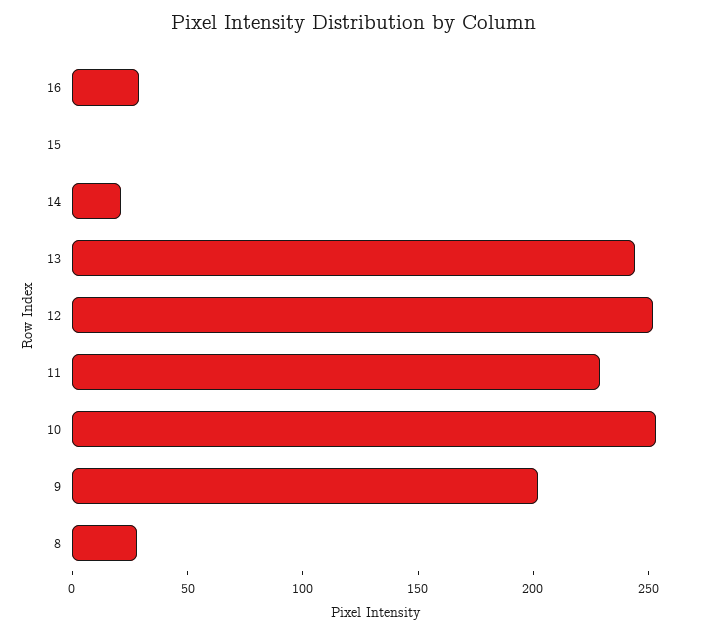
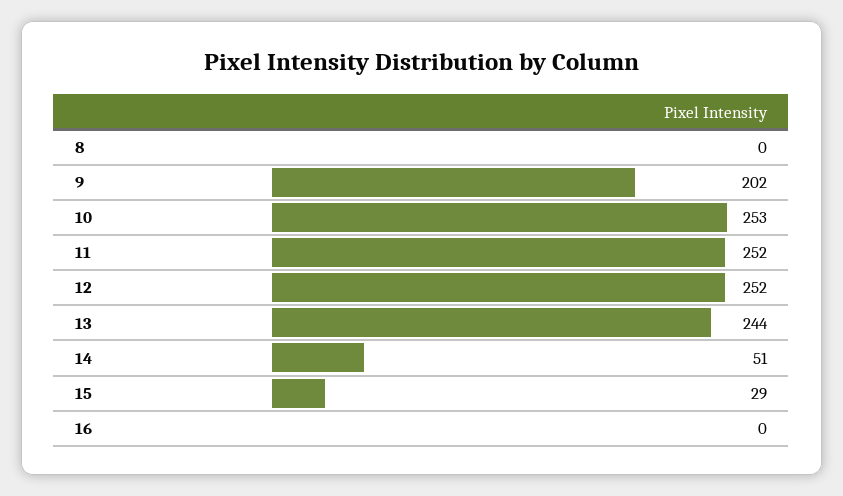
  {
-   "16": 30,
+   "16": 0,
-   "15": 0,
+   "15": 29,
-   "14": 20,
+   "14": 51,
    "13": 244,
    "12": 252,
-   "11": 230,
+   "11": 252,
    "10": 253,
    "9": 202,
-   "8": 30
+   "8": 0
  }

